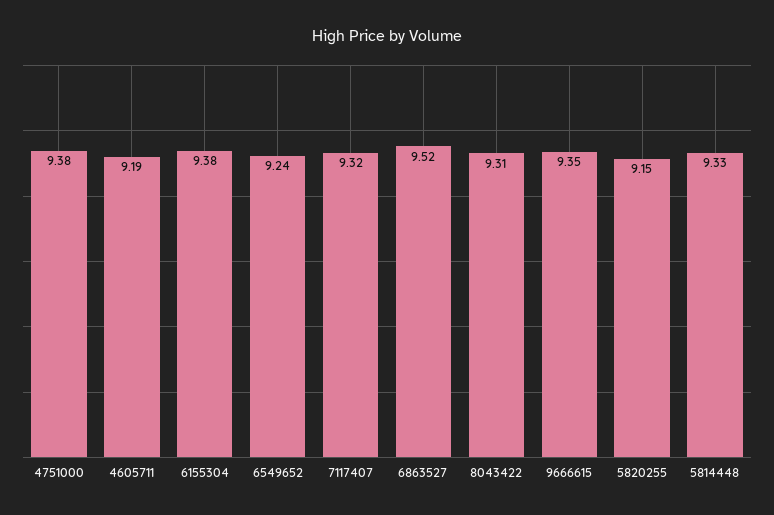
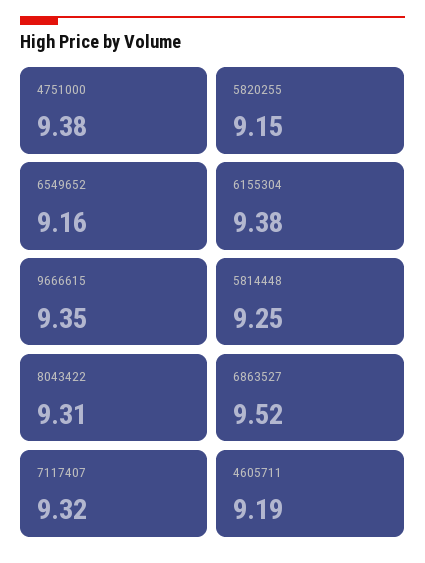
  {
    "4751000": 9.38,
    "4605711": 9.19,
    "6155304": 9.38,
-   "6549652": 9.24,
+   "6549652": 9.16,
    "7117407": 9.32,
    "6863527": 9.52,
    "8043422": 9.31,
    "9666615": 9.35,
    "5820255": 9.15,
-   "5814448": 9.33
+   "5814448": 9.25
  }

